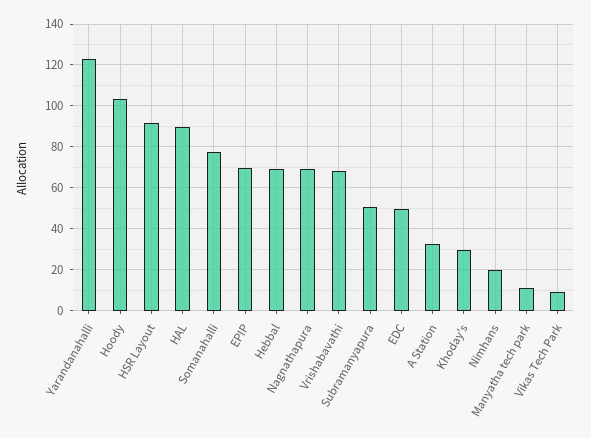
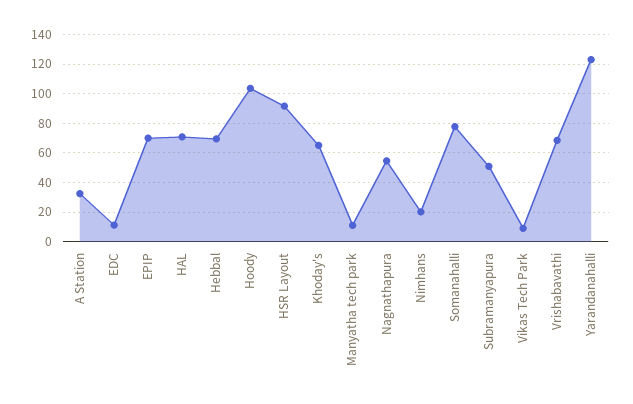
  {
    "Yarandanahalli": 125,
    "Hoody": 105,
    "HSR Layout": 90,
-   "HAL": 90,
+   "HAL": 70,
    "Somanahalli": 80,
    "EPIP": 70,
    "Hebbal": 70,
-   "Nagnathapura": 70,
+   "Nagnathapura": 55,
    "Vrishabavathi": 70,
    "Subramanyapura": 50,
-   "EDC": 50,
+   "EDC": 10,
    "A Station": 30,
-   "Khoday's": 30,
+   "Khoday's": 65,
    "Nimhans": 20,
    "Manyatha tech park": 10,
    "Vikas Tech Park": 10
  }

